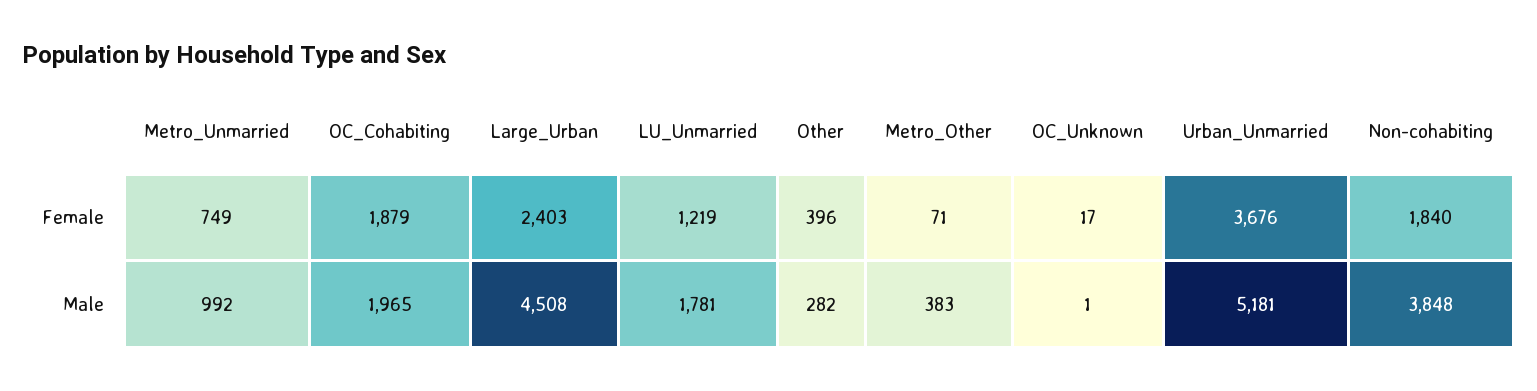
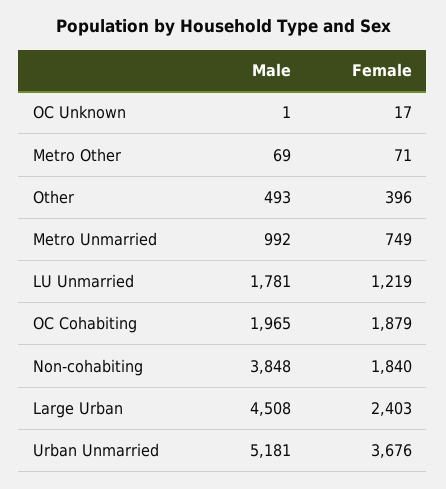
  {
    "Metro_Unmarried": {
      "Female": 749,
      "Male": 992
    },
    "OC_Cohabiting": {
      "Female": 1879,
      "Male": 1965
    },
    "Large_Urban": {
      "Female": 2403,
      "Male": 4508
    },
    "LU_Unmarried": {
      "Female": 1219,
      "Male": 1781
    },
    "Other": {
      "Female": 396,
-     "Male": 282
+     "Male": 493
    },
    "Metro_Other": {
      "Female": 71,
-     "Male": 383
+     "Male": 69
    },
    "OC_Unknown": {
      "Female": 17,
      "Male": 1
    },
    "Urban_Unmarried": {
      "Female": 3676,
      "Male": 5181
    },
    "Non-cohabiting": {
      "Female": 1840,
      "Male": 3848
    }
  }

